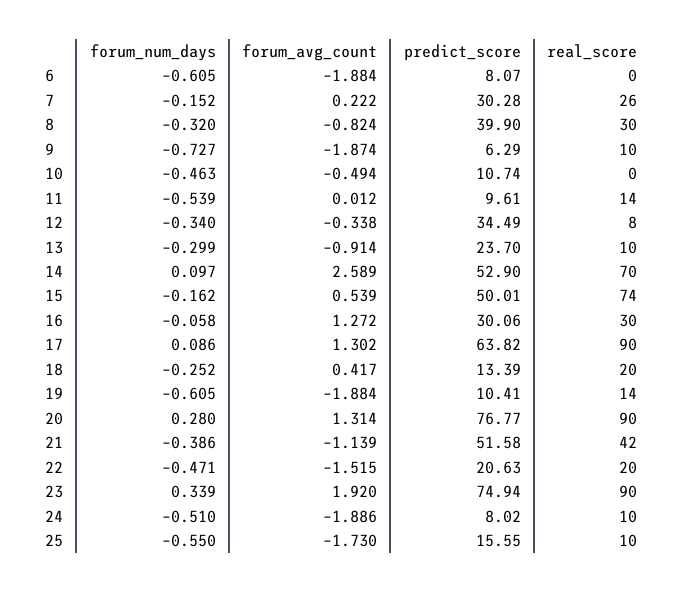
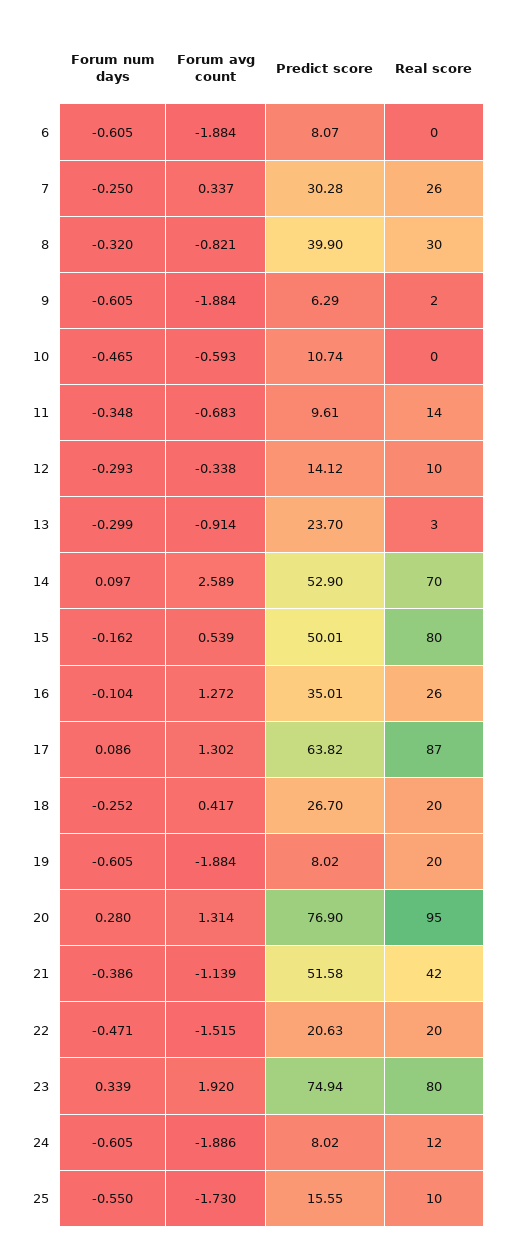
  {
    "forum_num_days": {
      "6": -0.605,
-     "7": -0.152,
+     "7": -0.25,
      "8": -0.32,
-     "9": -0.727,
+     "9": -0.605,
-     "10": -0.463,
+     "10": -0.465,
-     "11": -0.539,
+     "11": -0.348,
-     "12": -0.34,
+     "12": -0.293,
      "13": -0.299,
      "14": 0.097,
      "15": -0.162,
-     "16": -0.058,
+     "16": -0.104,
      "17": 0.086,
      "18": -0.252,
      "19": -0.605,
      "20": 0.28,
      "21": -0.386,
      "22": -0.471,
      "23": 0.339,
-     "24": -0.51,
+     "24": -0.605,
      "25": -0.55
    },
    "forum_avg_count": {
      "6": -1.884,
-     "7": 0.222,
+     "7": 0.337,
-     "8": -0.824,
+     "8": -0.821,
-     "9": -1.874,
+     "9": -1.884,
-     "10": -0.494,
+     "10": -0.593,
-     "11": 0.012,
+     "11": -0.683,
      "12": -0.338,
      "13": -0.914,
      "14": 2.589,
      "15": 0.539,
      "16": 1.272,
      "17": 1.302,
      "18": 0.417,
      "19": -1.884,
      "20": 1.314,
      "21": -1.139,
      "22": -1.515,
      "23": 1.92,
      "24": -1.886,
      "25": -1.73
    },
    "predict_score": {
      "6": 8.07,
      "7": 30.28,
      "8": 39.9,
      "9": 6.29,
      "10": 10.74,
      "11": 9.61,
-     "12": 34.49,
+     "12": 14.12,
      "13": 23.7,
      "14": 52.9,
      "15": 50.01,
-     "16": 30.06,
+     "16": 35.01,
      "17": 63.82,
-     "18": 13.39,
+     "18": 26.7,
-     "19": 10.41,
+     "19": 8.02,
-     "20": 76.77,
+     "20": 76.9,
      "21": 51.58,
      "22": 20.63,
      "23": 74.94,
      "24": 8.02,
      "25": 15.55
    },
    "real_score": {
      "6": 0,
      "7": 26,
      "8": 30,
-     "9": 10,
+     "9": 2,
      "10": 0,
      "11": 14,
-     "12": 8,
+     "12": 10,
-     "13": 10,
+     "13": 3,
      "14": 70,
-     "15": 74,
+     "15": 80,
-     "16": 30,
+     "16": 26,
-     "17": 90,
+     "17": 87,
      "18": 20,
-     "19": 14,
+     "19": 20,
-     "20": 90,
+     "20": 95,
      "21": 42,
      "22": 20,
-     "23": 90,
+     "23": 80,
-     "24": 10,
+     "24": 12,
      "25": 10
    }
  }

